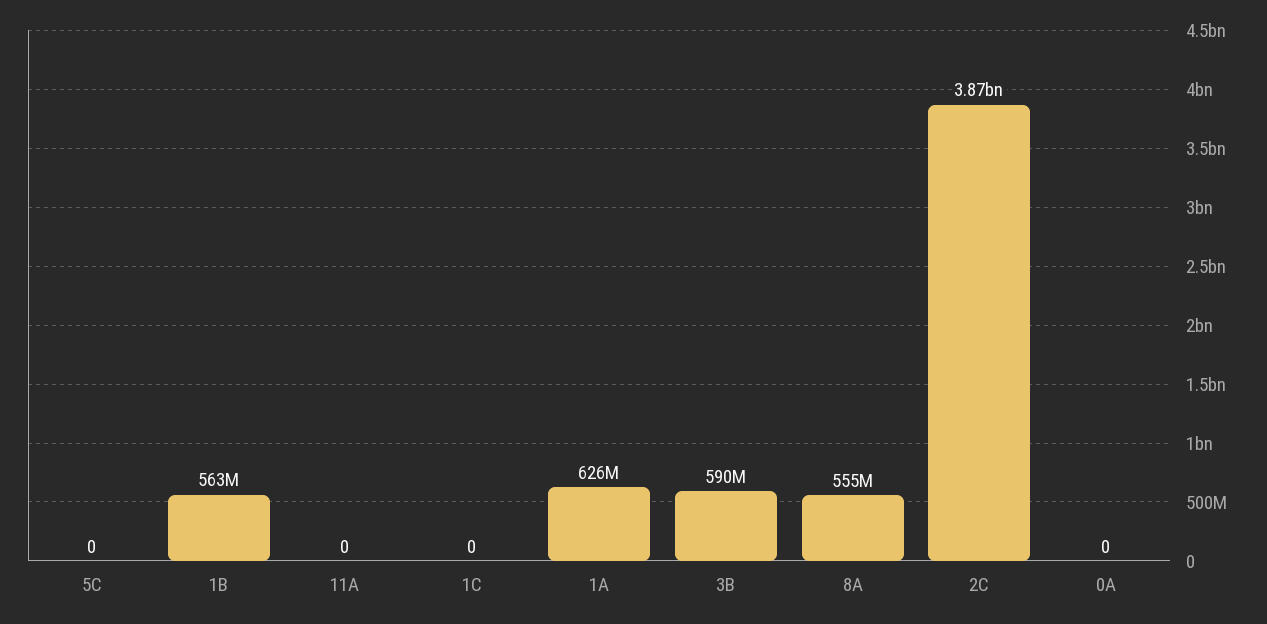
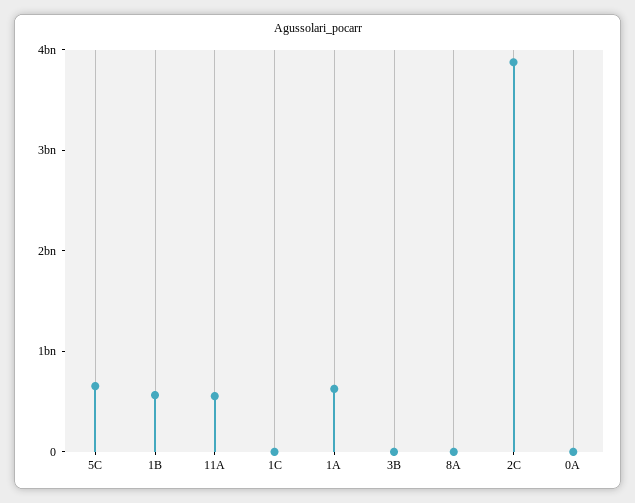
  {
-   "5C": 0,
+   "5C": 600000000,
    "1B": 563000000,
-   "11A": 0,
+   "11A": 600000000,
    "1C": 0,
    "1A": 626000000,
-   "3B": 590000000,
+   "3B": 0,
-   "8A": 555000000,
+   "8A": 0,
    "2C": 3870000000,
    "0A": 0
  }

